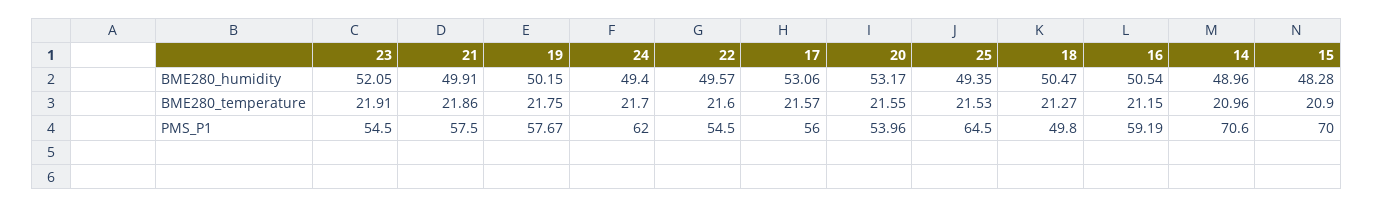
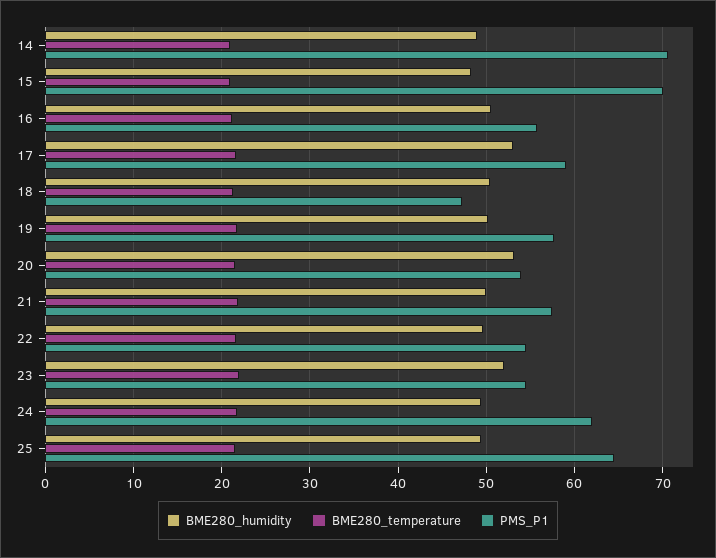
  {
    "BME280_humidity": {
      "23": 52.05,
      "21": 49.91,
      "19": 50.15,
      "24": 49.4,
      "22": 49.57,
      "17": 53.06,
      "20": 53.17,
      "25": 49.35,
      "18": 50.47,
      "16": 50.54,
      "14": 48.96,
      "15": 48.28
    },
    "BME280_temperature": {
      "23": 21.91,
      "21": 21.86,
      "19": 21.75,
      "24": 21.7,
      "22": 21.6,
      "17": 21.57,
      "20": 21.55,
      "25": 21.53,
      "18": 21.27,
      "16": 21.15,
      "14": 20.96,
      "15": 20.9
    },
    "PMS_P1": {
      "23": 54.5,
      "21": 57.5,
      "19": 57.67,
      "24": 62,
      "22": 54.5,
-     "17": 56,
+     "17": 59,
      "20": 53.96,
      "25": 64.5,
-     "18": 49.8,
+     "18": 47,
-     "16": 59.19,
+     "16": 56,
      "14": 70.6,
      "15": 70
    }
  }

